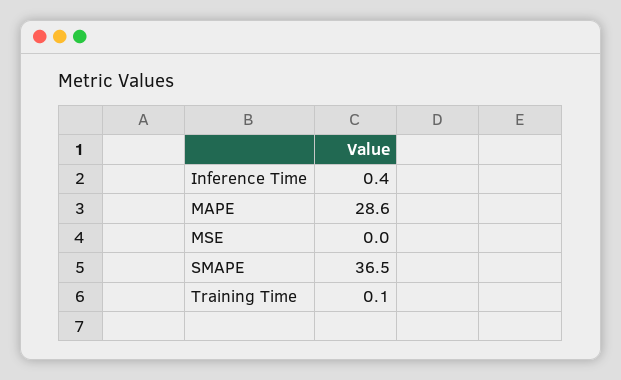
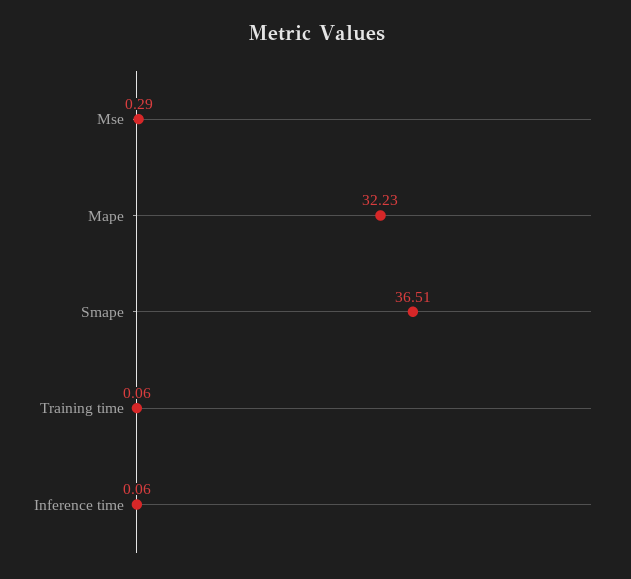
  {
-   "Inference Time": 0.4,
+   "Inference Time": 0.06,
-   "MAPE": 28.6,
+   "MAPE": 32.23,
-   "MSE": 0,
+   "MSE": 0.29,
    "SMAPE": 36.51,
    "Training Time": 0.06
  }

